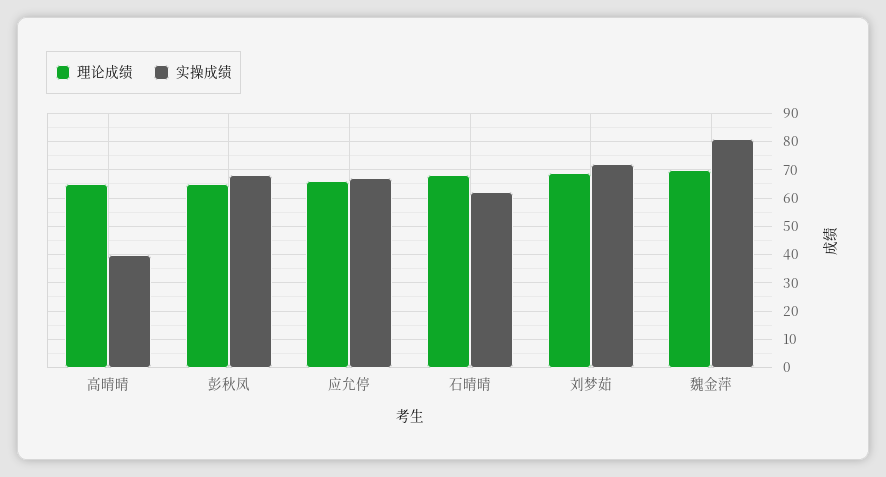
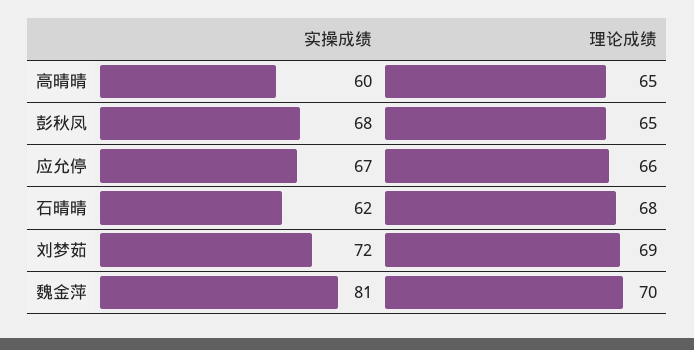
  {
    "理论成绩": {
      "高晴晴": 65,
      "彭秋凤": 65,
      "应允停": 66,
      "石晴晴": 68,
      "刘梦茹": 69,
      "魏金萍": 70
    },
    "实操成绩": {
-     "高晴晴": 40,
+     "高晴晴": 60,
      "彭秋凤": 68,
      "应允停": 67,
      "石晴晴": 62,
      "刘梦茹": 72,
      "魏金萍": 81
    }
  }

